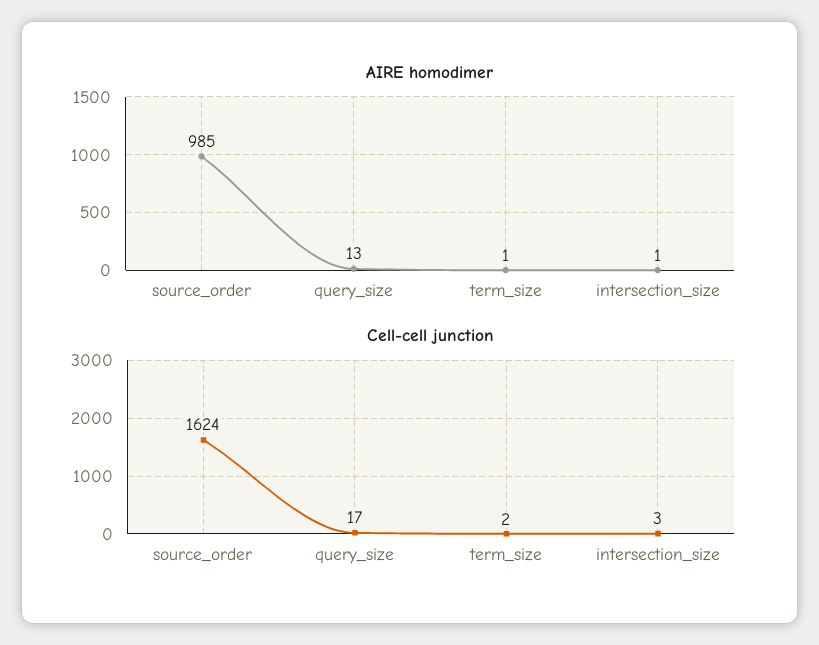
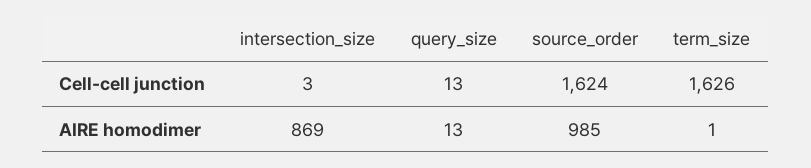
  {
    "AIRE homodimer": {
      "source_order": 985,
      "query_size": 13,
      "term_size": 1,
-     "intersection_size": 1
+     "intersection_size": 869
    },
    "Cell-cell junction": {
      "source_order": 1624,
-     "query_size": 17,
+     "query_size": 13,
-     "term_size": 2,
+     "term_size": 1626,
      "intersection_size": 3
    }
  }

